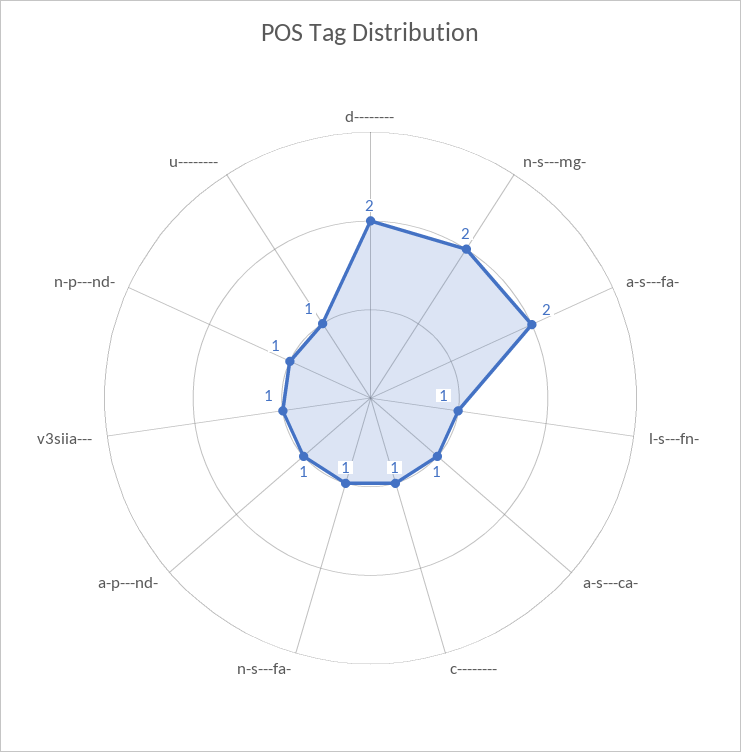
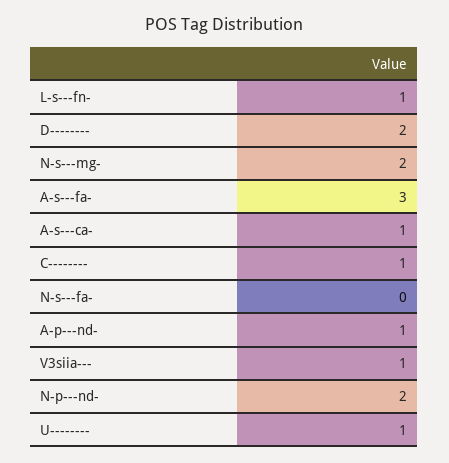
  {
    "d--------": 2,
    "n-s---mg-": 2,
-   "a-s---fa-": 2,
+   "a-s---fa-": 3,
    "l-s---fn-": 1,
    "a-s---ca-": 1,
    "c--------": 1,
-   "n-s---fa-": 1,
+   "n-s---fa-": 0,
    "a-p---nd-": 1,
    "v3siia---": 1,
-   "n-p---nd-": 1,
+   "n-p---nd-": 2,
    "u--------": 1
  }

